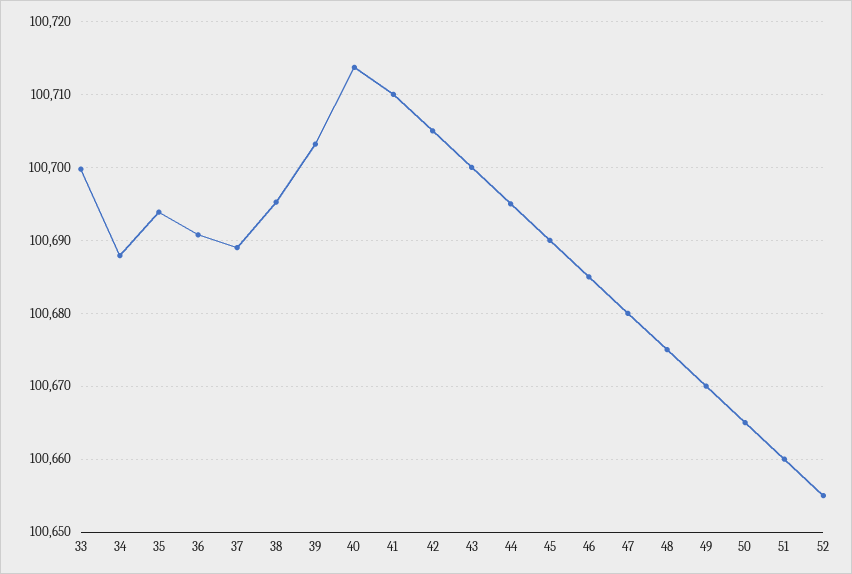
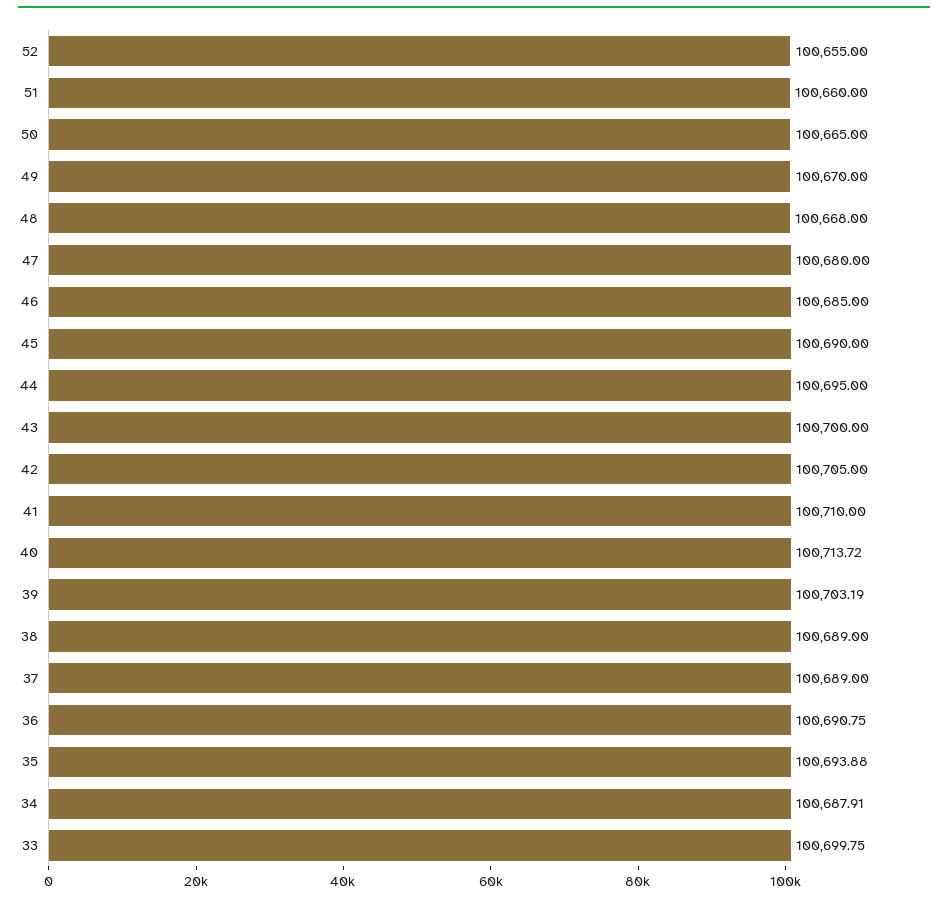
  {
    "33": 100699.75,
    "34": 100687.91,
    "35": 100693.88,
    "36": 100690.75,
    "37": 100689,
-   "38": 100695,
+   "38": 100689,
    "39": 100703.19,
    "40": 100713.72,
    "41": 100710,
    "42": 100705,
    "43": 100700,
    "44": 100695,
    "45": 100690,
    "46": 100685,
    "47": 100680,
-   "48": 100675,
+   "48": 100668,
    "49": 100670,
    "50": 100665,
    "51": 100660,
    "52": 100655
  }

